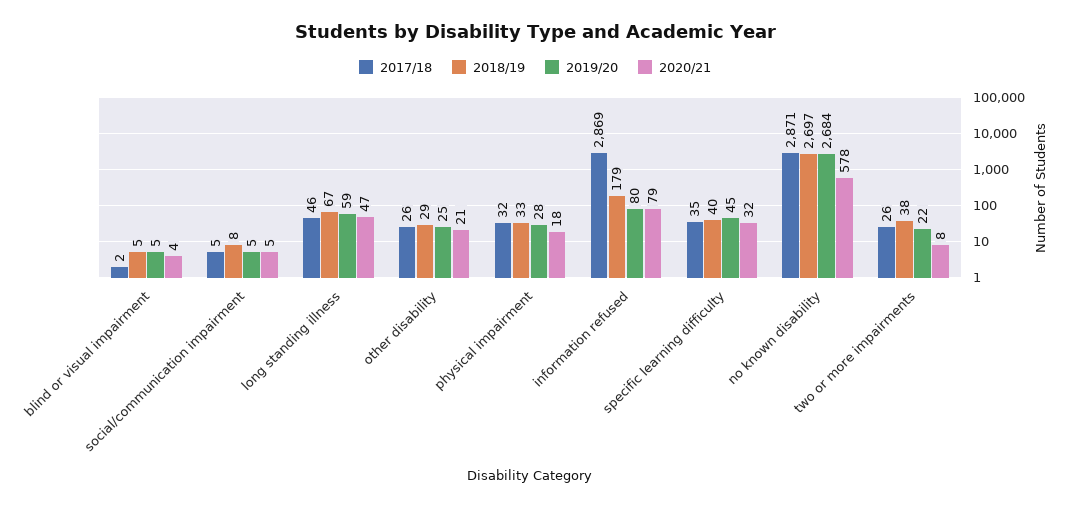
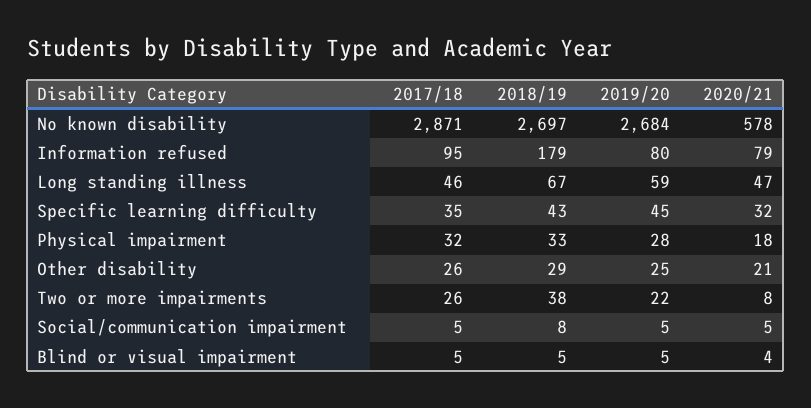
  {
    "2017/18": {
-     "blind or visual impairment": 2,
+     "blind or visual impairment": 5,
      "social/communication impairment": 5,
      "long standing illness": 46,
      "other disability": 26,
      "physical impairment": 32,
-     "information refused": 2869,
+     "information refused": 95,
      "specific learning difficulty": 35,
      "no known disability": 2871,
      "two or more impairments": 26
    },
    "2018/19": {
      "blind or visual impairment": 5,
      "social/communication impairment": 8,
      "long standing illness": 67,
      "other disability": 29,
      "physical impairment": 33,
      "information refused": 179,
-     "specific learning difficulty": 40,
+     "specific learning difficulty": 43,
      "no known disability": 2697,
      "two or more impairments": 38
    },
    "2019/20": {
      "blind or visual impairment": 5,
      "social/communication impairment": 5,
      "long standing illness": 59,
      "other disability": 25,
      "physical impairment": 28,
      "information refused": 80,
      "specific learning difficulty": 45,
      "no known disability": 2684,
      "two or more impairments": 22
    },
    "2020/21": {
      "blind or visual impairment": 4,
      "social/communication impairment": 5,
      "long standing illness": 47,
      "other disability": 21,
      "physical impairment": 18,
      "information refused": 79,
      "specific learning difficulty": 32,
      "no known disability": 578,
      "two or more impairments": 8
    }
  }

